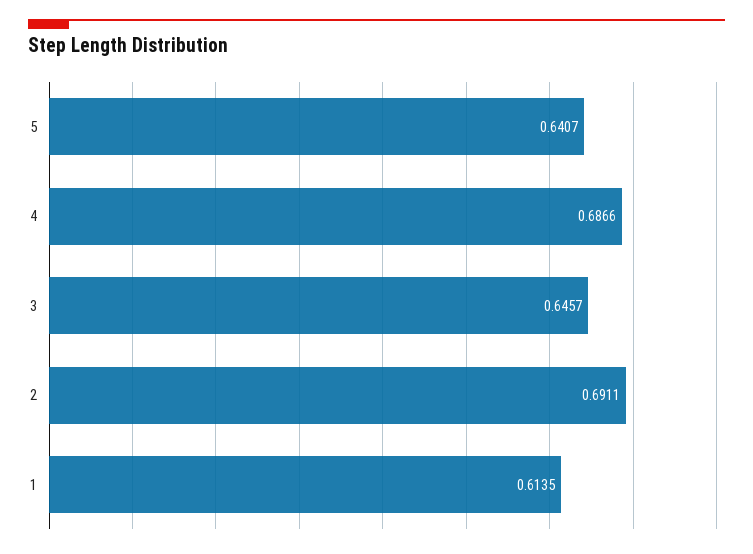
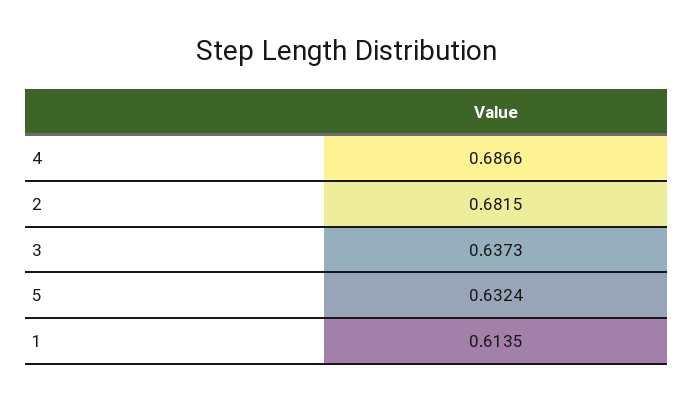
  {
-   "5": 0.6407,
+   "5": 0.6324,
    "4": 0.6866,
-   "3": 0.6457,
+   "3": 0.6373,
-   "2": 0.6911,
+   "2": 0.6815,
    "1": 0.6135
  }

